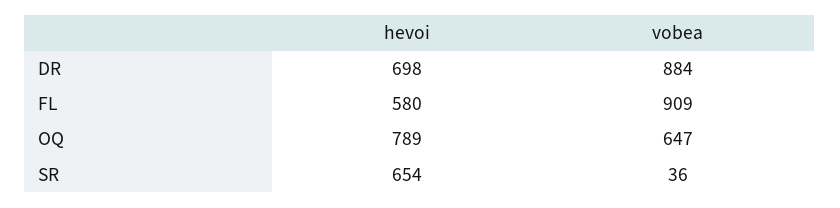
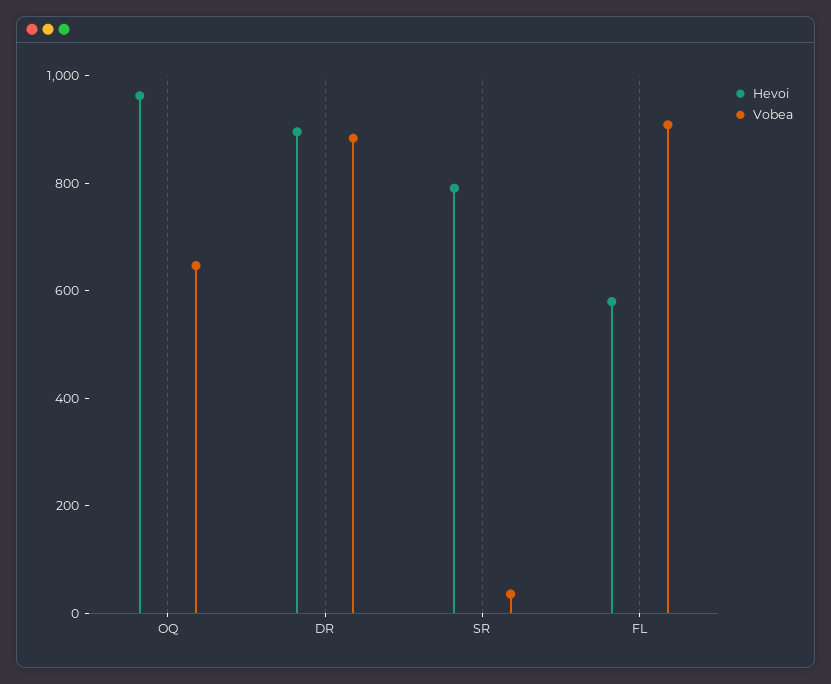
  {
    "hevoi": {
-     "DR": 698,
+     "DR": 900,
      "FL": 580,
-     "OQ": 789,
+     "OQ": 950,
-     "SR": 654
+     "SR": 800
    },
    "vobea": {
      "DR": 884,
      "FL": 909,
      "OQ": 647,
      "SR": 36
    }
  }

